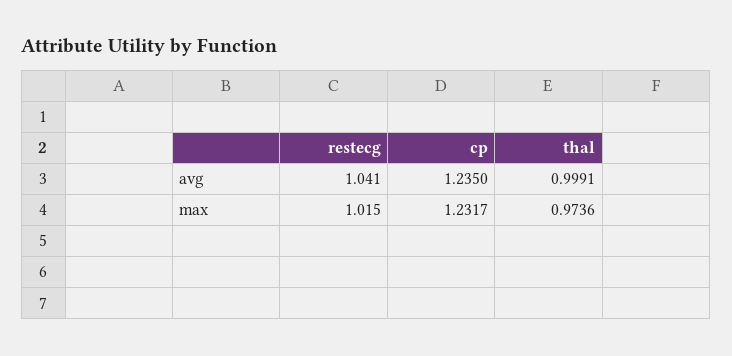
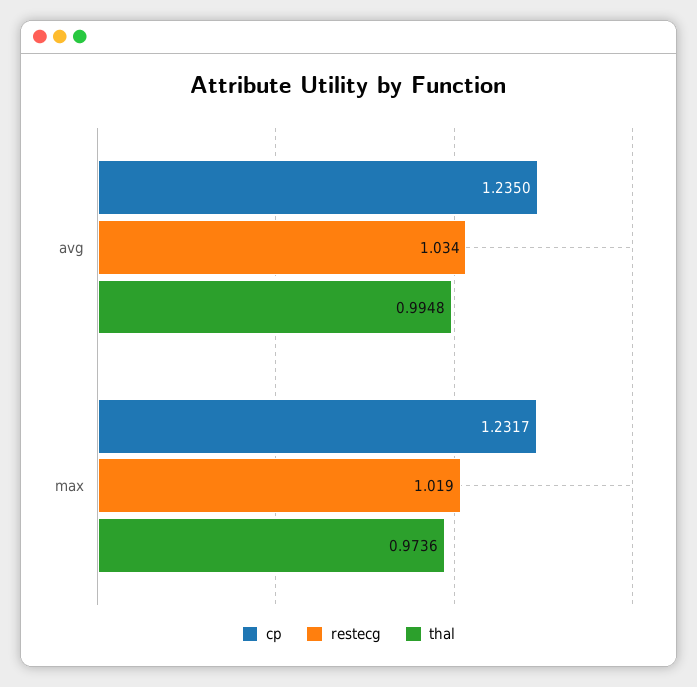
  {
    "restecg": {
-     "avg": 1.041,
+     "avg": 1.034,
-     "max": 1.015
+     "max": 1.019
    },
    "cp": {
      "avg": 1.235,
      "max": 1.2317
    },
    "thal": {
-     "avg": 0.9991,
+     "avg": 0.9948,
      "max": 0.9736
    }
  }

